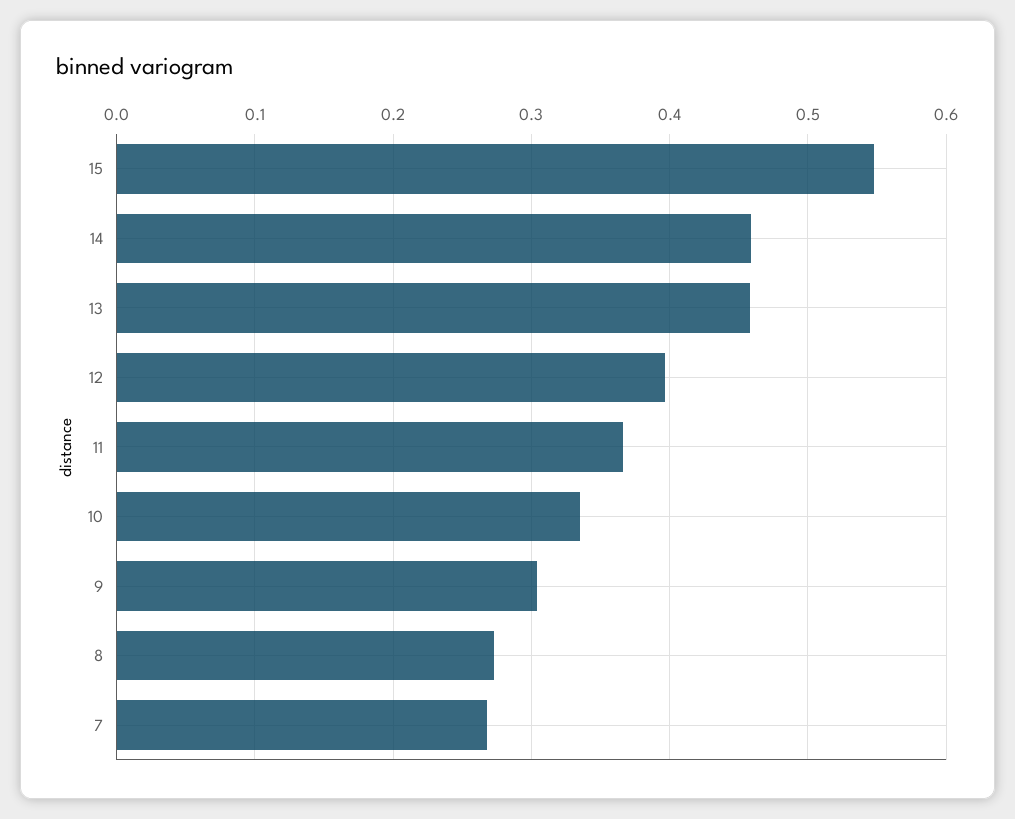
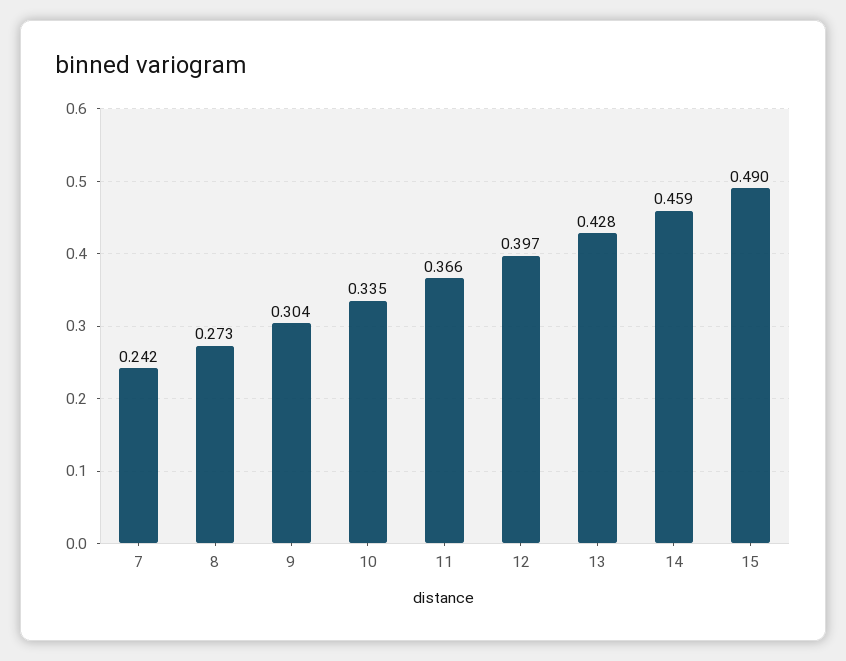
  {
-   "15": 0.55,
+   "15": 0.49,
    "14": 0.459,
-   "13": 0.46,
+   "13": 0.428,
    "12": 0.397,
    "11": 0.366,
    "10": 0.335,
    "9": 0.304,
    "8": 0.273,
-   "7": 0.27
+   "7": 0.242
  }

